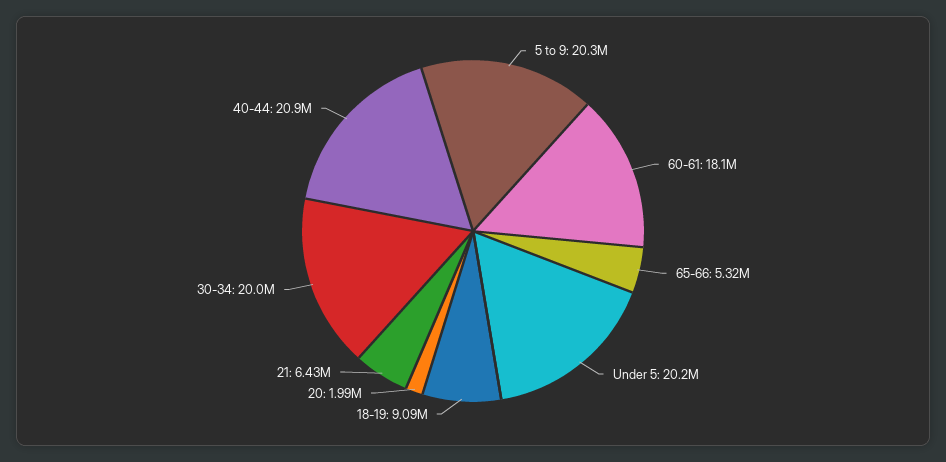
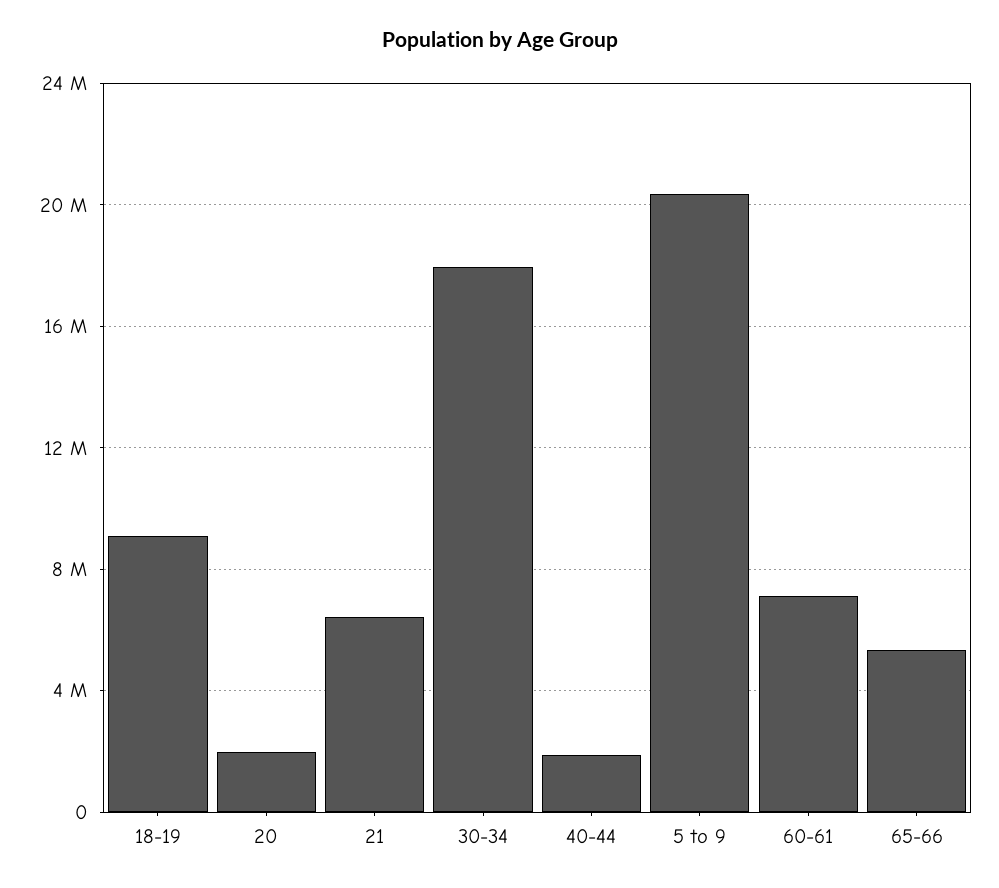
  {
    "5 to 9": 20300000,
-   "60-61": 18100000,
+   "60-61": 7000000,
    "65-66": 5320000,
-   "Under 5": 20200000,
    "18-19": 9090000,
    "20": 1990000,
    "21": 6430000,
-   "30-34": 20000000,
+   "30-34": 18000000,
-   "40-44": 20900000
+   "40-44": 2000000
  }

